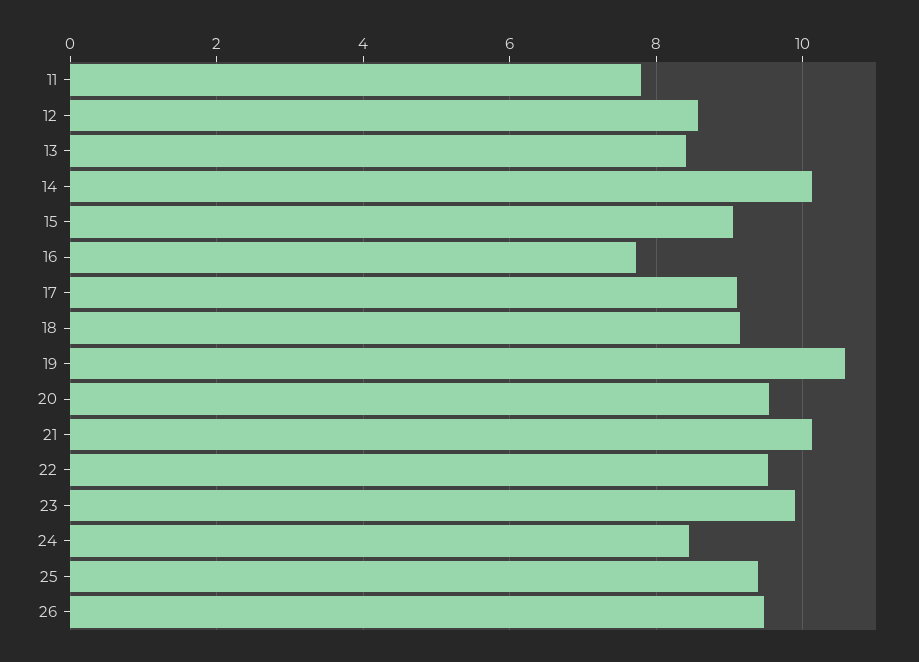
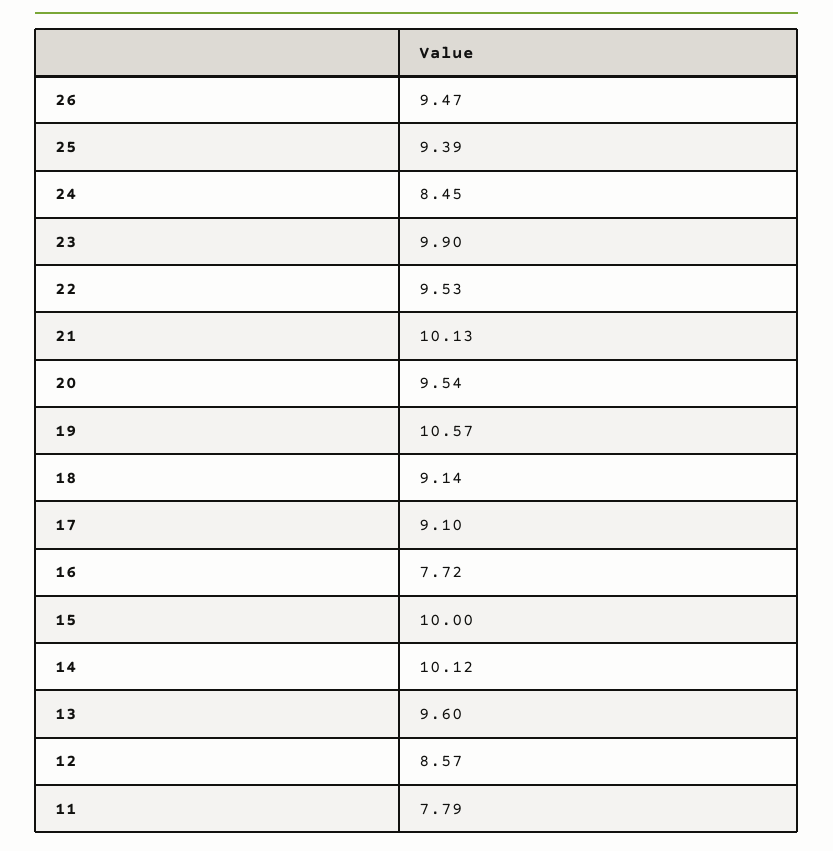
  {
    "11": 7.79,
    "12": 8.57,
-   "13": 8.4,
+   "13": 9.6,
    "14": 10.12,
-   "15": 9,
+   "15": 10,
    "16": 7.72,
    "17": 9.1,
    "18": 9.14,
    "19": 10.57,
    "20": 9.54,
    "21": 10.13,
    "22": 9.53,
    "23": 9.9,
    "24": 8.45,
    "25": 9.39,
    "26": 9.47
  }

